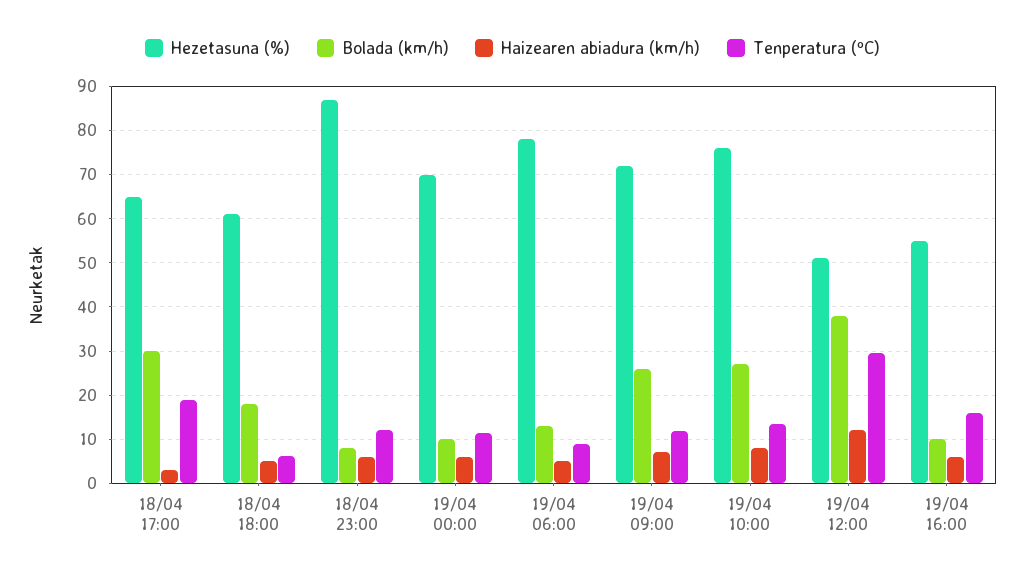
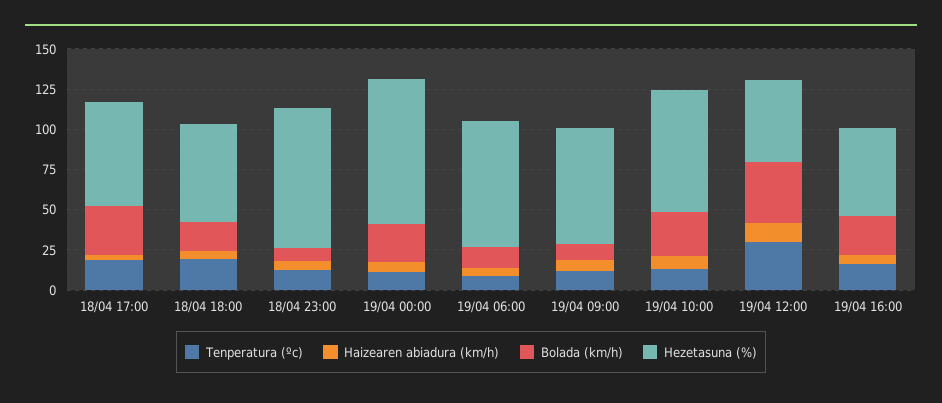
  {
    "Hezetasuna (%)": {
      "18/04 17:00": 66,
      "18/04 18:00": 62,
      "18/04 23:00": 88,
-     "19/04 00:00": 70,
+     "19/04 00:00": 90,
      "19/04 06:00": 78,
      "19/04 09:00": 72,
      "19/04 10:00": 76,
      "19/04 12:00": 52,
      "19/04 16:00": 56
    },
    "Bolada (km/h)": {
      "18/04 17:00": 30,
      "18/04 18:00": 18,
      "18/04 23:00": 8,
-     "19/04 00:00": 10,
+     "19/04 00:00": 25,
      "19/04 06:00": 14,
-     "19/04 09:00": 26,
+     "19/04 09:00": 10,
      "19/04 10:00": 28,
      "19/04 12:00": 38,
-     "19/04 16:00": 10
+     "19/04 16:00": 25
    },
    "Haizearen abiadura (km/h)": {
      "18/04 17:00": 4,
      "18/04 18:00": 6,
      "18/04 23:00": 6,
      "19/04 00:00": 6,
      "19/04 06:00": 6,
      "19/04 09:00": 8,
      "19/04 10:00": 8,
      "19/04 12:00": 12,
      "19/04 16:00": 6
    },
    "Tenperatura (ºC)": {
      "18/04 17:00": 20,
-     "18/04 18:00": 6,
+     "18/04 18:00": 20,
      "18/04 23:00": 12,
      "19/04 00:00": 12,
      "19/04 06:00": 10,
      "19/04 09:00": 12,
      "19/04 10:00": 14,
      "19/04 12:00": 30,
      "19/04 16:00": 16
    }
  }

